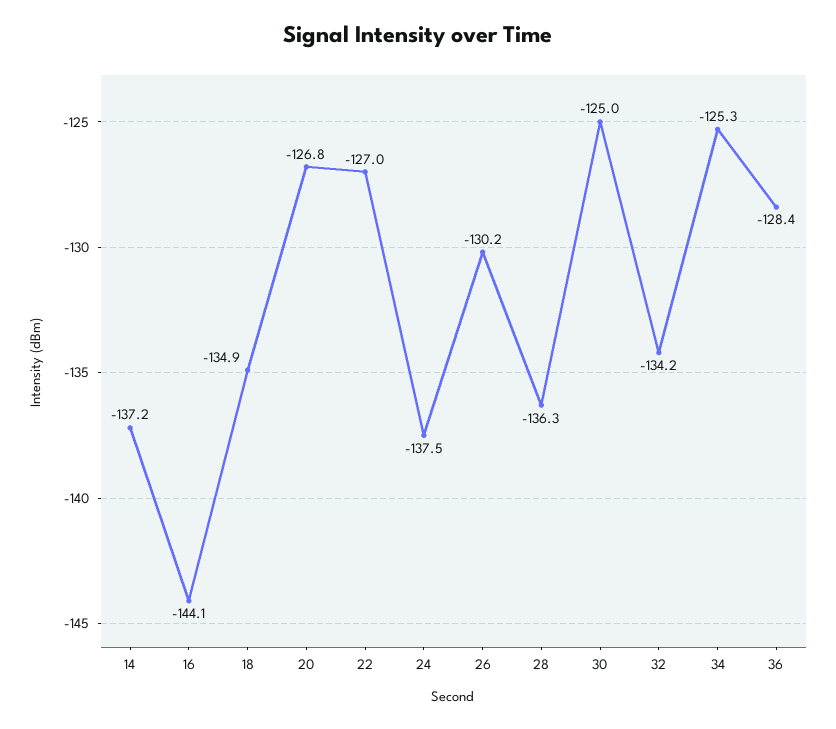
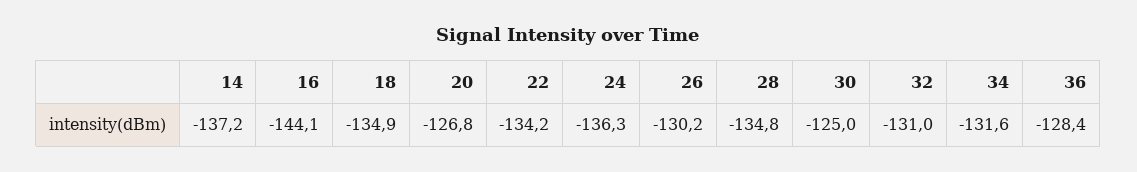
  {
    "14": -137.2,
    "16": -144.1,
    "18": -134.9,
    "20": -126.8,
-   "22": -127,
+   "22": -134.2,
-   "24": -137.5,
+   "24": -136.3,
    "26": -130.2,
-   "28": -136.3,
+   "28": -134.8,
    "30": -125,
-   "32": -134.2,
+   "32": -131,
-   "34": -125.3,
+   "34": -131.6,
    "36": -128.4
  }

